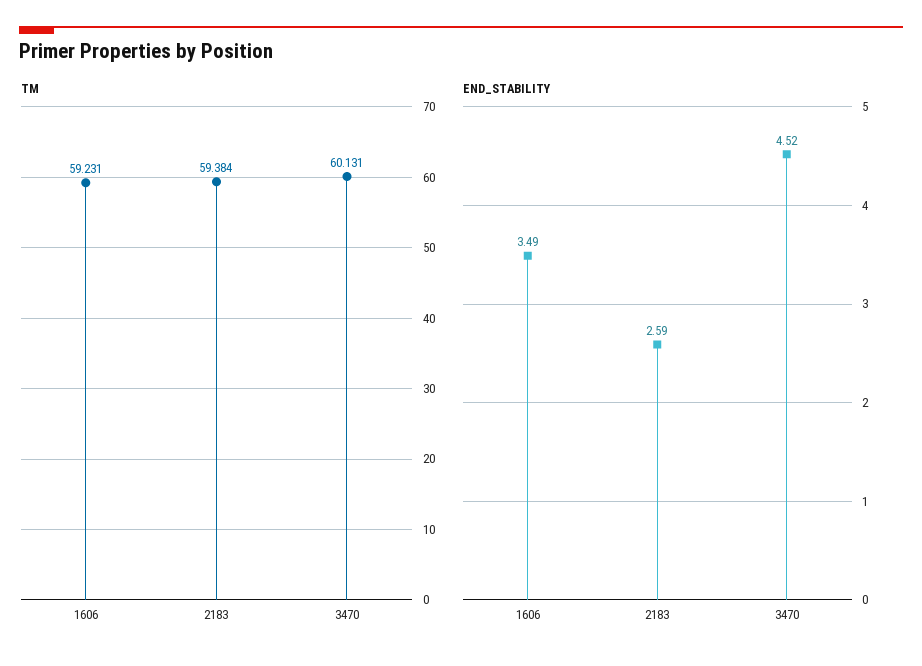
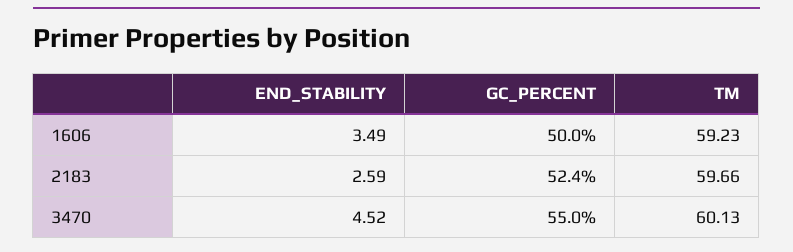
  {
    "TM": {
      "1606": 59.231,
-     "2183": 59.384,
+     "2183": 59.66,
      "3470": 60.131
    },
    "END_STABILITY": {
      "1606": 3.49,
      "2183": 2.59,
      "3470": 4.52
-   }
+   },
+   "GC_PERCENT": {
+     "1606": 50,
+     "2183": 52.4,
+     "3470": 55
+   }
  }

